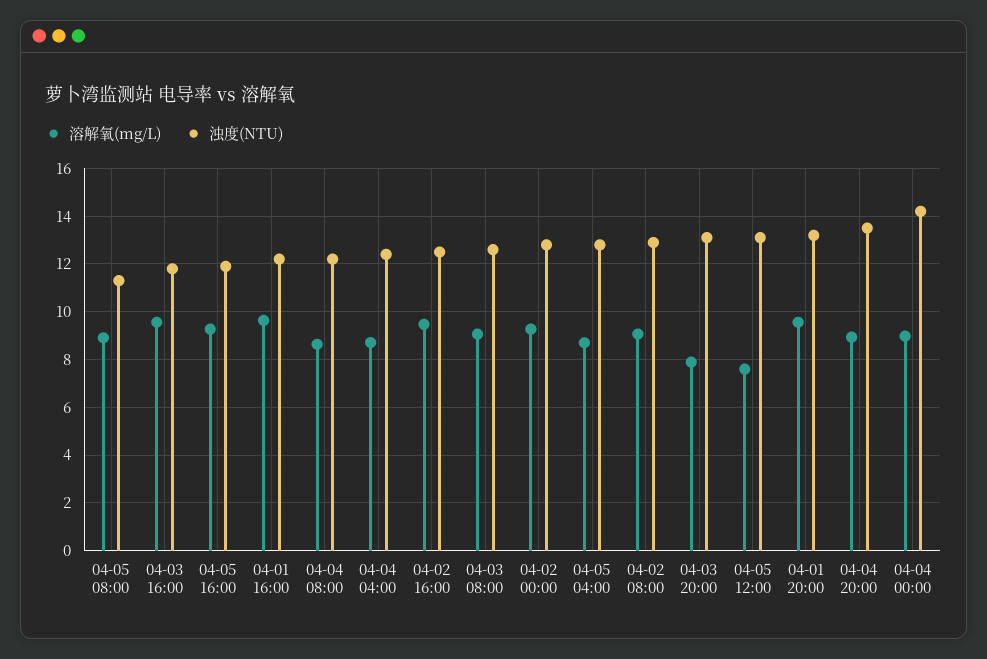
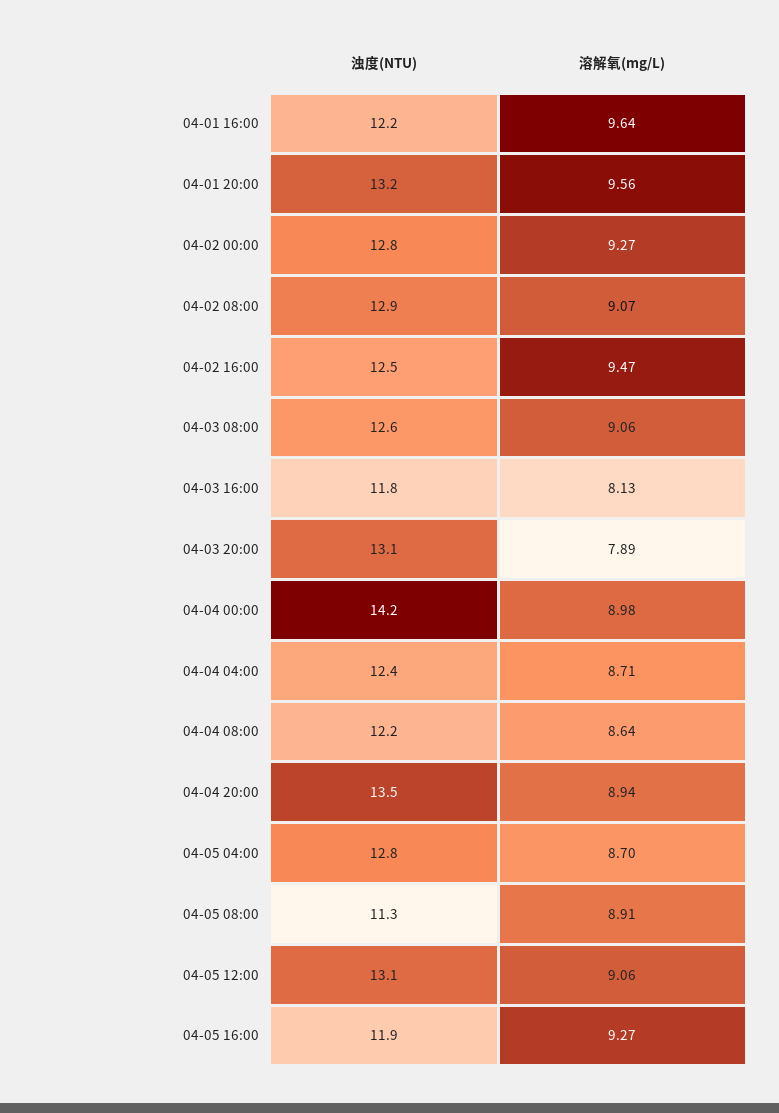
  {
    "溶解氧(mg/L)": {
      "04-05 08:00": 8.91,
-     "04-03 16:00": 9.5,
+     "04-03 16:00": 8.13,
      "04-05 16:00": 9.27,
      "04-01 16:00": 9.64,
      "04-04 08:00": 8.64,
      "04-04 04:00": 8.71,
      "04-02 16:00": 9.47,
      "04-03 08:00": 9.06,
      "04-02 00:00": 9.27,
      "04-05 04:00": 8.7,
      "04-02 08:00": 9.07,
      "04-03 20:00": 7.89,
-     "04-05 12:00": 7.5,
+     "04-05 12:00": 9.06,
      "04-01 20:00": 9.56,
      "04-04 20:00": 8.94,
      "04-04 00:00": 8.98
    },
    "浊度(NTU)": {
      "04-05 08:00": 11.3,
      "04-03 16:00": 11.8,
      "04-05 16:00": 11.9,
      "04-01 16:00": 12.2,
      "04-04 08:00": 12.2,
      "04-04 04:00": 12.4,
      "04-02 16:00": 12.5,
      "04-03 08:00": 12.6,
      "04-02 00:00": 12.8,
      "04-05 04:00": 12.8,
      "04-02 08:00": 12.9,
      "04-03 20:00": 13.1,
      "04-05 12:00": 13.1,
      "04-01 20:00": 13.2,
      "04-04 20:00": 13.5,
      "04-04 00:00": 14.2
    }
  }

